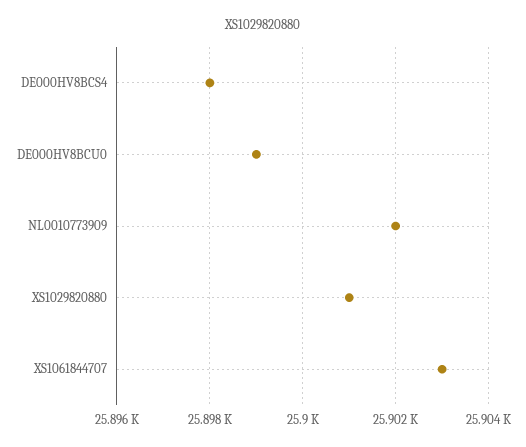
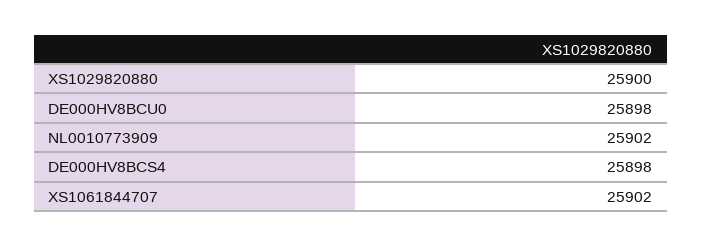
  {
    "DE000HV8BCS4": 25898,
-   "DE000HV8BCU0": 25899,
+   "DE000HV8BCU0": 25898,
    "NL0010773909": 25902,
-   "XS1029820880": 25901,
+   "XS1029820880": 25900,
-   "XS1061844707": 25903
+   "XS1061844707": 25902
  }

